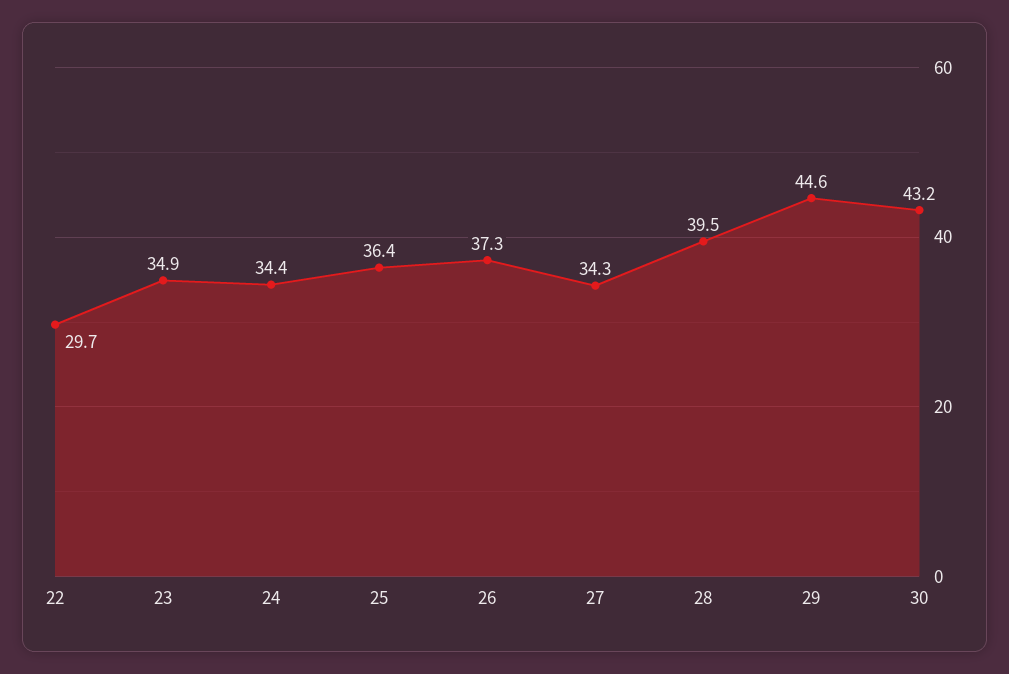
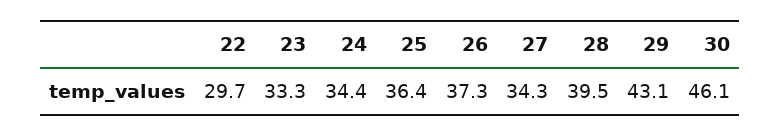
  {
    "22": 29.7,
-   "23": 34.9,
+   "23": 33.3,
    "24": 34.4,
    "25": 36.4,
    "26": 37.3,
    "27": 34.3,
    "28": 39.5,
-   "29": 44.6,
+   "29": 43.1,
-   "30": 43.2
+   "30": 46.1
  }

